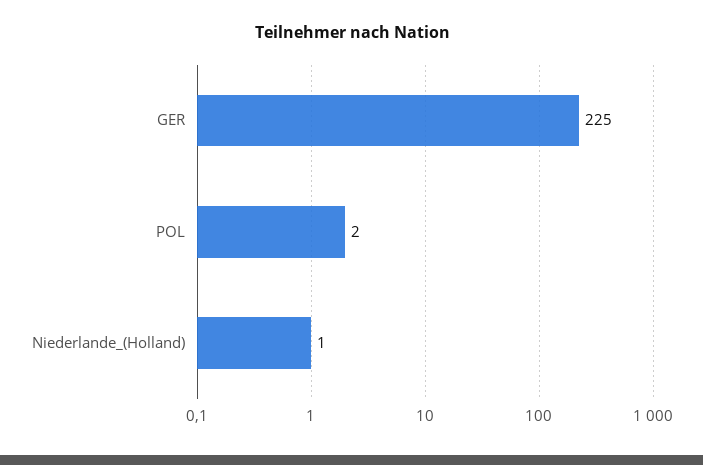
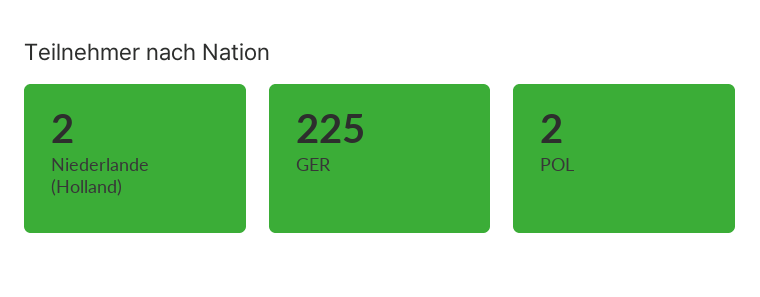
  {
    "GER": 225,
    "POL": 2,
-   "Niederlande_(Holland)": 1
+   "Niederlande_(Holland)": 2
  }

